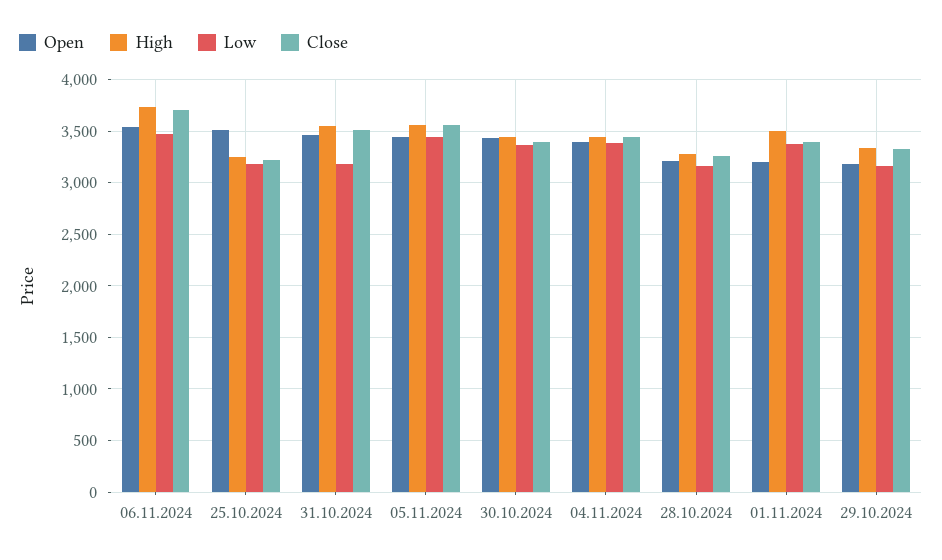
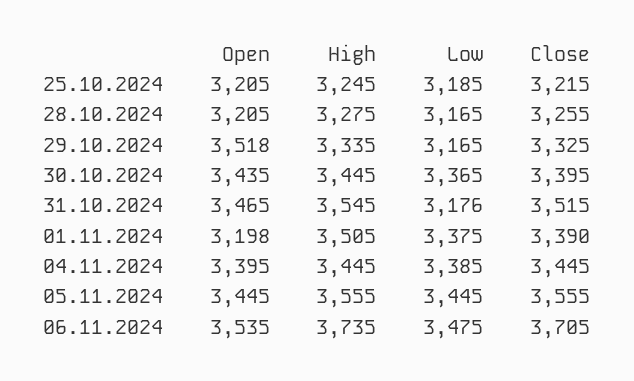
  {
    "Open": {
      "06.11.2024": 3535,
-     "25.10.2024": 3500,
+     "25.10.2024": 3205,
      "31.10.2024": 3465,
      "05.11.2024": 3445,
      "30.10.2024": 3435,
      "04.11.2024": 3395,
      "28.10.2024": 3205,
      "01.11.2024": 3198,
-     "29.10.2024": 3200
+     "29.10.2024": 3518
    },
    "High": {
      "06.11.2024": 3735,
      "25.10.2024": 3245,
      "31.10.2024": 3545,
      "05.11.2024": 3555,
      "30.10.2024": 3445,
      "04.11.2024": 3445,
      "28.10.2024": 3275,
      "01.11.2024": 3505,
      "29.10.2024": 3335
    },
    "Low": {
      "06.11.2024": 3475,
      "25.10.2024": 3185,
      "31.10.2024": 3176,
      "05.11.2024": 3445,
      "30.10.2024": 3365,
      "04.11.2024": 3385,
      "28.10.2024": 3165,
      "01.11.2024": 3375,
      "29.10.2024": 3165
    },
    "Close": {
      "06.11.2024": 3705,
      "25.10.2024": 3215,
      "31.10.2024": 3515,
      "05.11.2024": 3555,
      "30.10.2024": 3395,
      "04.11.2024": 3445,
      "28.10.2024": 3255,
      "01.11.2024": 3390,
      "29.10.2024": 3325
    }
  }

